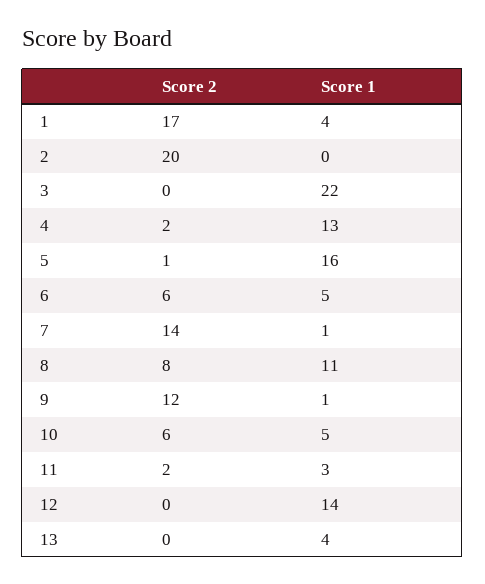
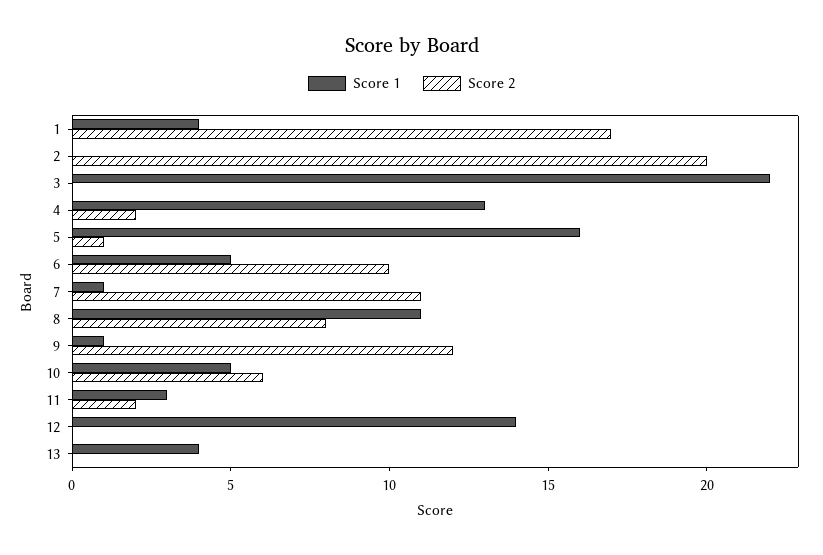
  {
    "Score 2": {
      "1": 17,
      "2": 20,
      "3": 0,
      "4": 2,
      "5": 1,
-     "6": 6,
+     "6": 10,
-     "7": 14,
+     "7": 11,
      "8": 8,
      "9": 12,
      "10": 6,
      "11": 2,
      "12": 0,
      "13": 0
    },
    "Score 1": {
      "1": 4,
      "2": 0,
      "3": 22,
      "4": 13,
      "5": 16,
      "6": 5,
      "7": 1,
      "8": 11,
      "9": 1,
      "10": 5,
      "11": 3,
      "12": 14,
      "13": 4
    }
  }

